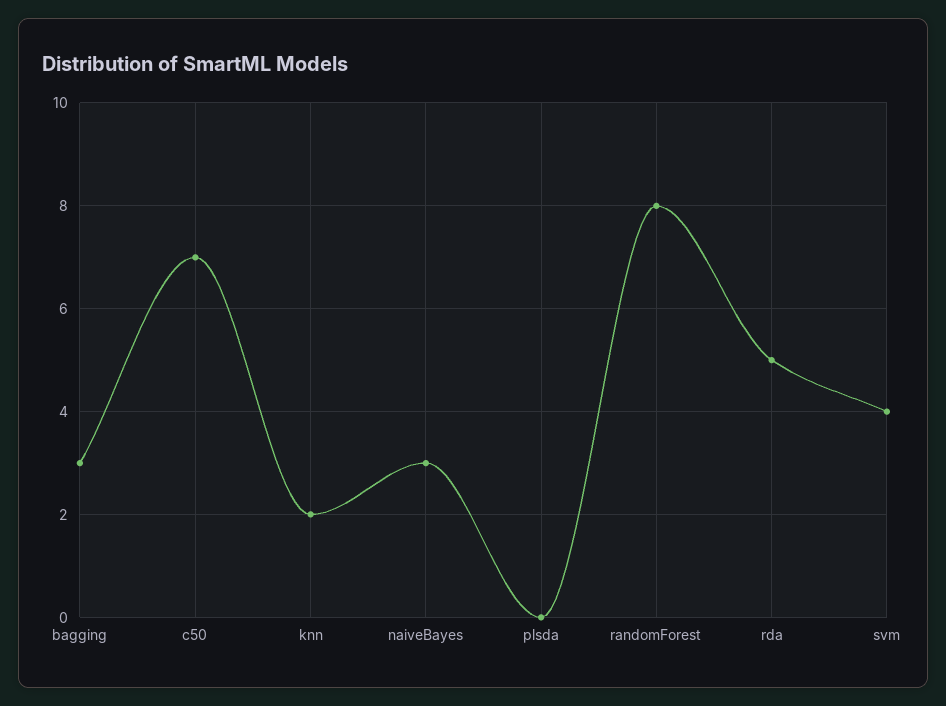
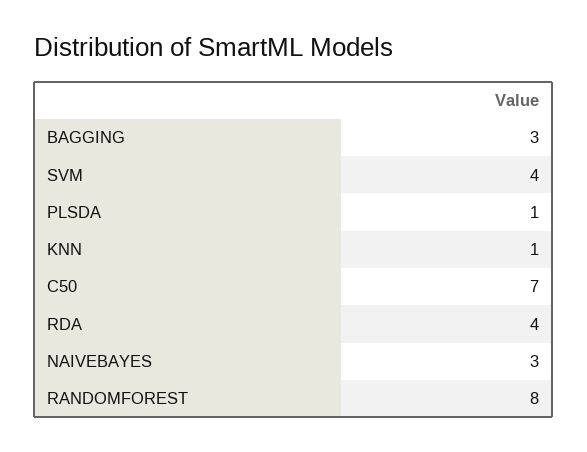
  {
    "bagging": 3,
    "c50": 7,
-   "knn": 2,
+   "knn": 1,
    "naiveBayes": 3,
-   "plsda": 0,
+   "plsda": 1,
    "randomForest": 8,
-   "rda": 5,
+   "rda": 4,
    "svm": 4
  }

